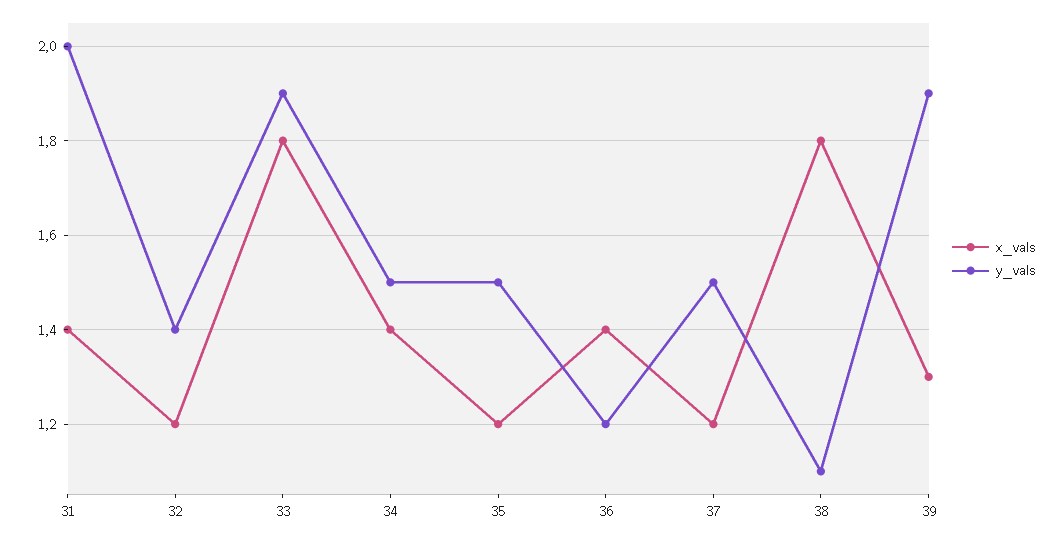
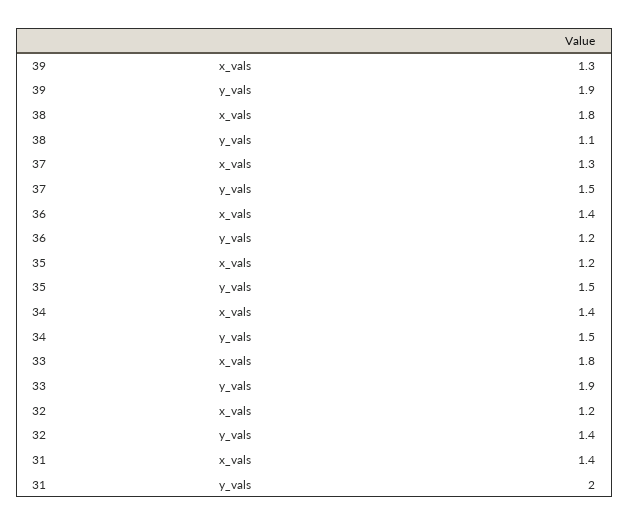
  {
    "x_vals": {
      "31": 1.4,
      "32": 1.2,
      "33": 1.8,
      "34": 1.4,
      "35": 1.2,
      "36": 1.4,
-     "37": 1.2,
+     "37": 1.3,
      "38": 1.8,
      "39": 1.3
    },
    "y_vals": {
      "31": 2,
      "32": 1.4,
      "33": 1.9,
      "34": 1.5,
      "35": 1.5,
      "36": 1.2,
      "37": 1.5,
      "38": 1.1,
      "39": 1.9
    }
  }

